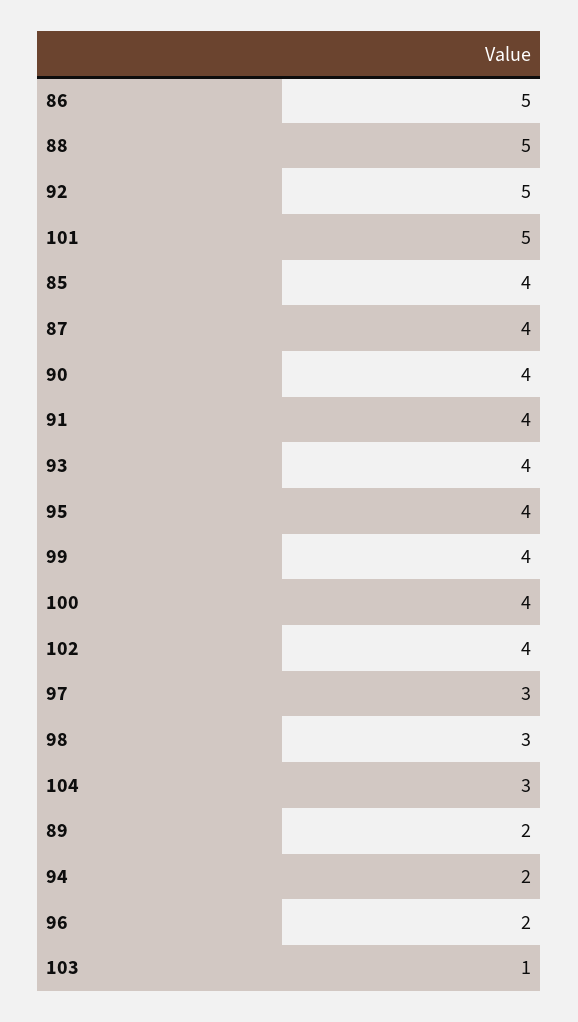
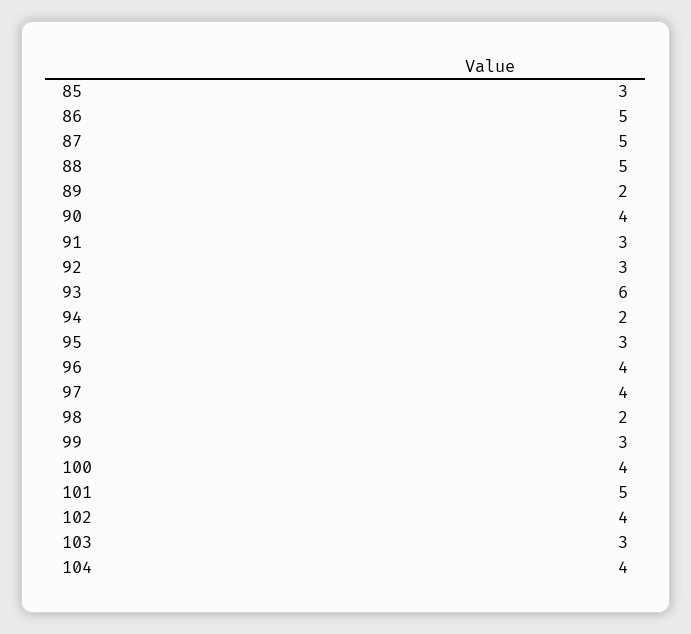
  {
    "86": 5,
    "88": 5,
-   "92": 5,
+   "92": 3,
    "101": 5,
-   "85": 4,
+   "85": 3,
-   "87": 4,
+   "87": 5,
    "90": 4,
-   "91": 4,
+   "91": 3,
-   "93": 4,
+   "93": 6,
-   "95": 4,
+   "95": 3,
-   "99": 4,
+   "99": 3,
    "100": 4,
    "102": 4,
-   "97": 3,
+   "97": 4,
-   "98": 3,
+   "98": 2,
-   "104": 3,
+   "104": 4,
    "89": 2,
    "94": 2,
-   "96": 2,
+   "96": 4,
-   "103": 1
+   "103": 3
  }

